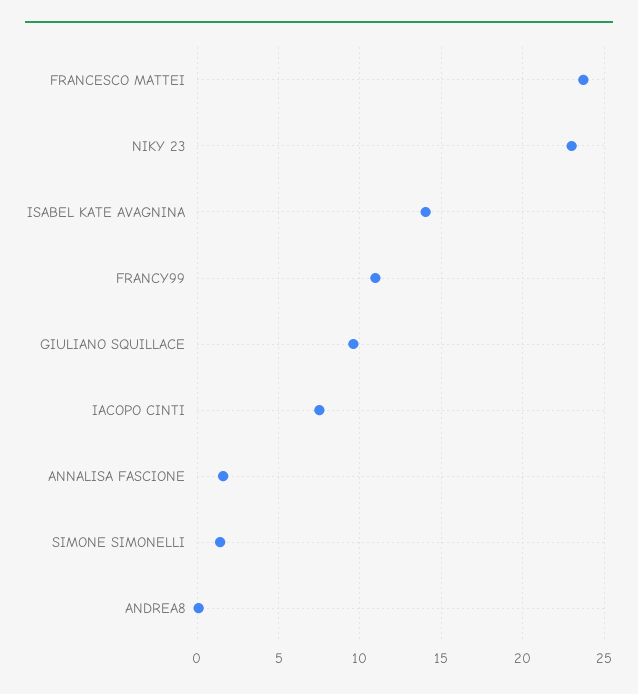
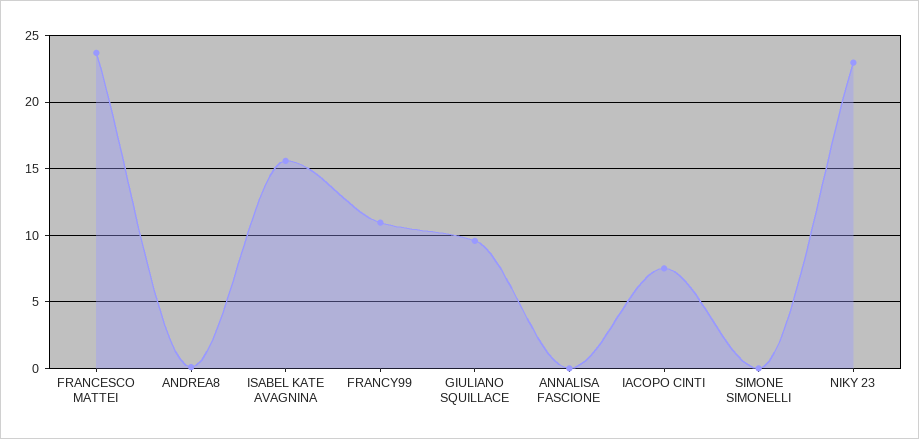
  {
    "FRANCESCO MATTEI": 23.5,
    "NIKY 23": 23,
-   "ISABEL KATE AVAGNINA": 14,
+   "ISABEL KATE AVAGNINA": 15.5,
    "FRANCY99": 11,
    "GIULIANO SQUILLACE": 9.5,
    "IACOPO CINTI": 7.5,
-   "ANNALISA FASCIONE": 1.5,
+   "ANNALISA FASCIONE": 0,
-   "SIMONE SIMONELLI": 1.5,
+   "SIMONE SIMONELLI": 0,
    "ANDREA8": 0
  }

